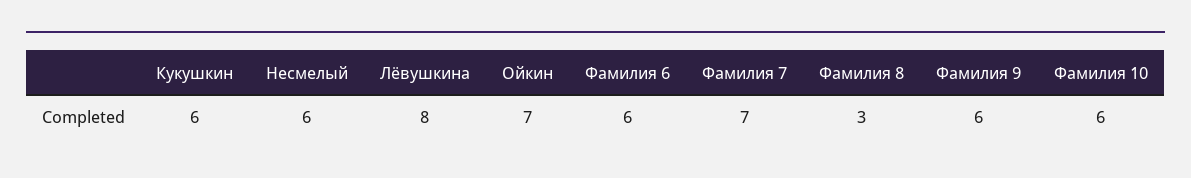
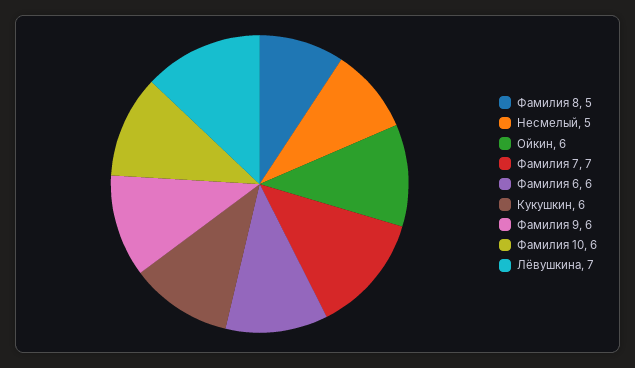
  {
    "Кукушкин": 6,
-   "Несмелый": 6,
+   "Несмелый": 5,
-   "Лёвушкина": 8,
+   "Лёвушкина": 7,
-   "Ойкин": 7,
+   "Ойкин": 6,
    "Фамилия 6": 6,
    "Фамилия 7": 7,
-   "Фамилия 8": 3,
+   "Фамилия 8": 5,
    "Фамилия 9": 6,
    "Фамилия 10": 6
  }

